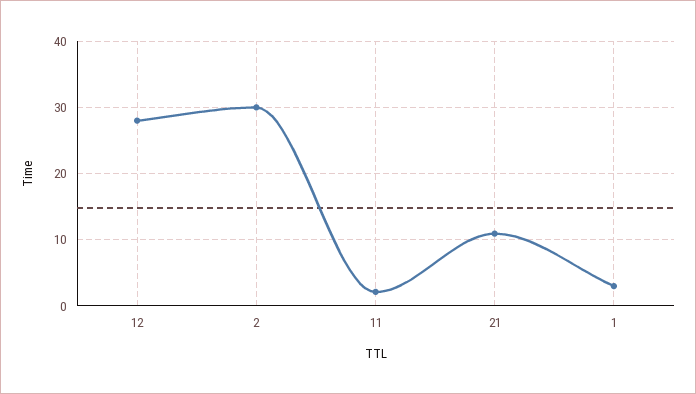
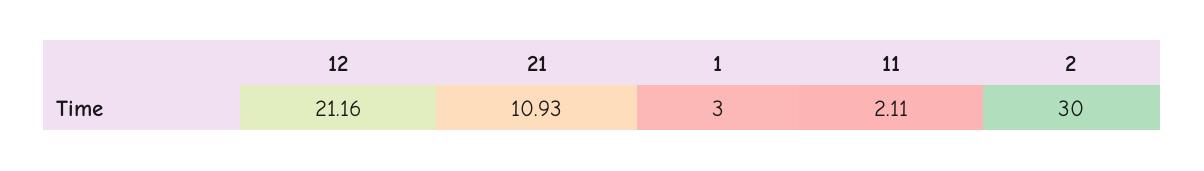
  {
-   "12": 28,
+   "12": 21.16,
    "2": 30,
    "11": 2.11,
    "21": 10.93,
    "1": 3
  }

